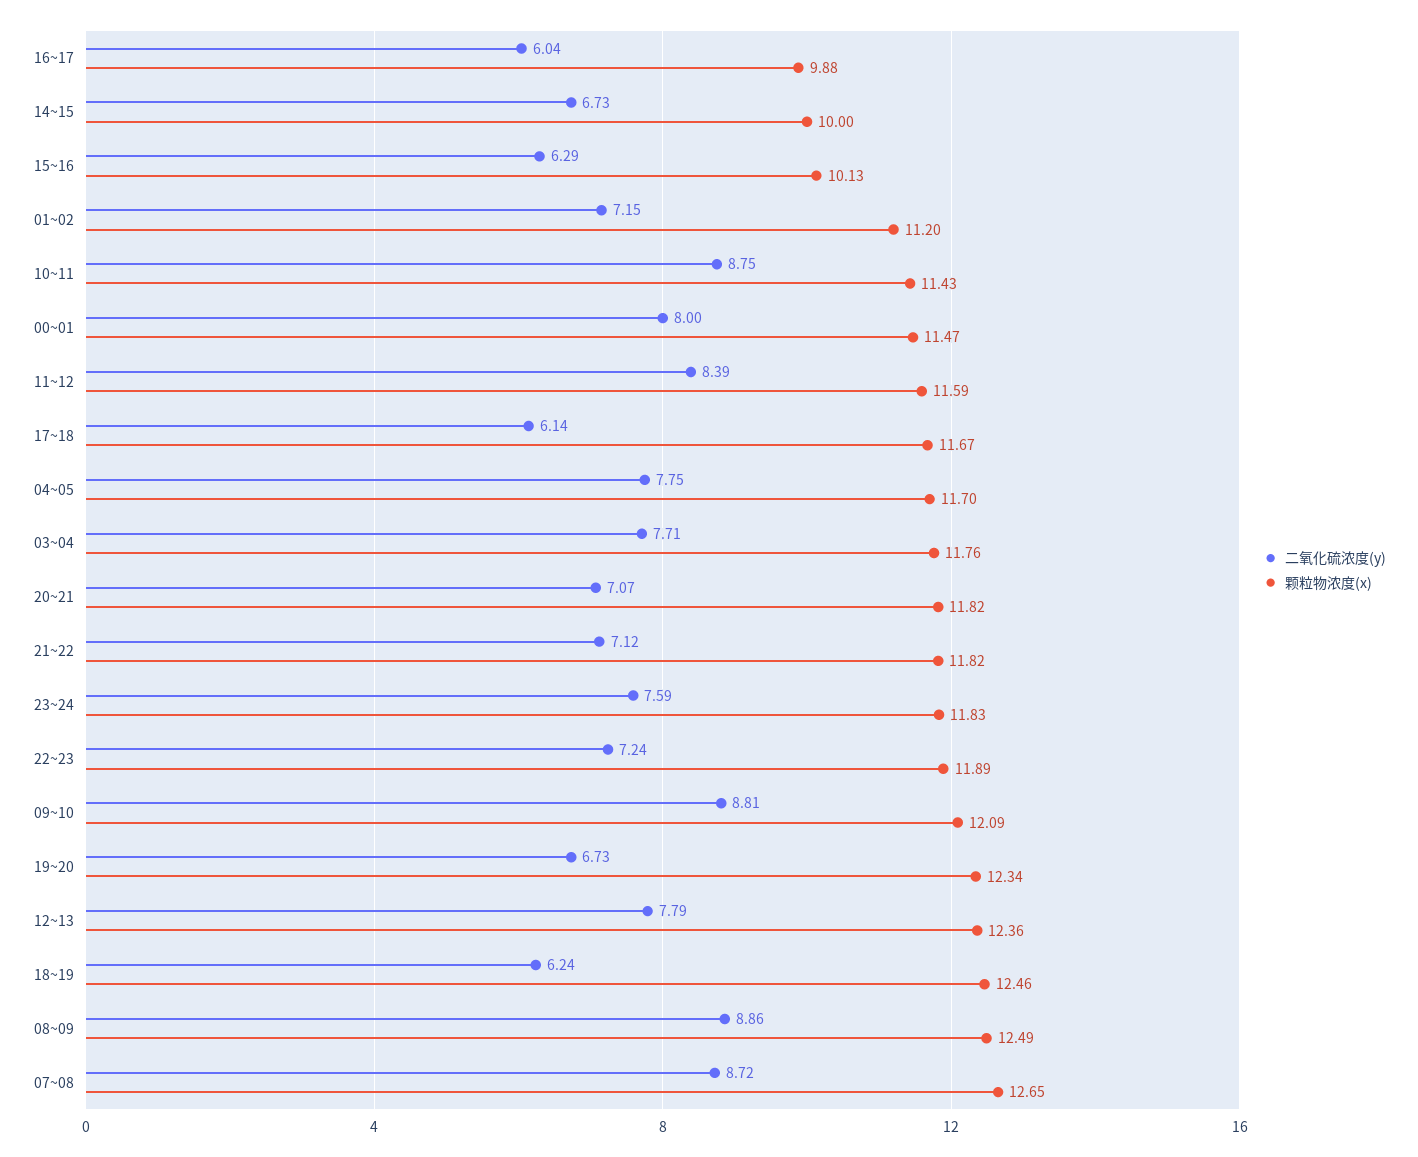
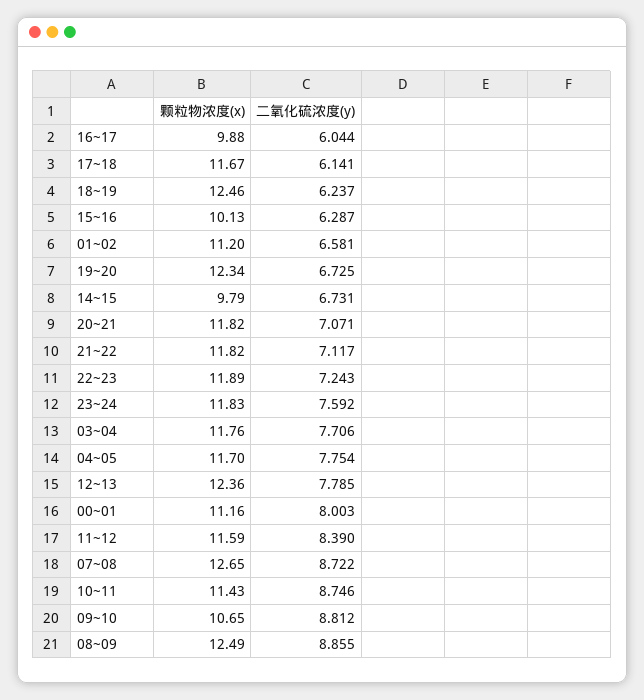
  {
    "二氧化硫浓度(y)": {
      "16~17": 6.044,
      "14~15": 6.731,
      "15~16": 6.287,
-     "01~02": 7.15,
+     "01~02": 6.581,
      "10~11": 8.746,
      "00~01": 8.003,
      "11~12": 8.39,
      "17~18": 6.141,
      "04~05": 7.754,
      "03~04": 7.706,
      "20~21": 7.071,
      "21~22": 7.117,
      "23~24": 7.592,
      "22~23": 7.243,
      "09~10": 8.812,
      "19~20": 6.725,
      "12~13": 7.785,
      "18~19": 6.237,
      "08~09": 8.855,
      "07~08": 8.722
    },
    "颗粒物浓度(x)": {
      "16~17": 9.88,
-     "14~15": 10,
+     "14~15": 9.79,
      "15~16": 10.13,
      "01~02": 11.2,
      "10~11": 11.43,
-     "00~01": 11.47,
+     "00~01": 11.16,
      "11~12": 11.59,
      "17~18": 11.67,
      "04~05": 11.7,
      "03~04": 11.76,
      "20~21": 11.82,
      "21~22": 11.82,
      "23~24": 11.83,
      "22~23": 11.89,
-     "09~10": 12.09,
+     "09~10": 10.65,
      "19~20": 12.34,
      "12~13": 12.36,
      "18~19": 12.46,
      "08~09": 12.49,
      "07~08": 12.65
    }
  }

